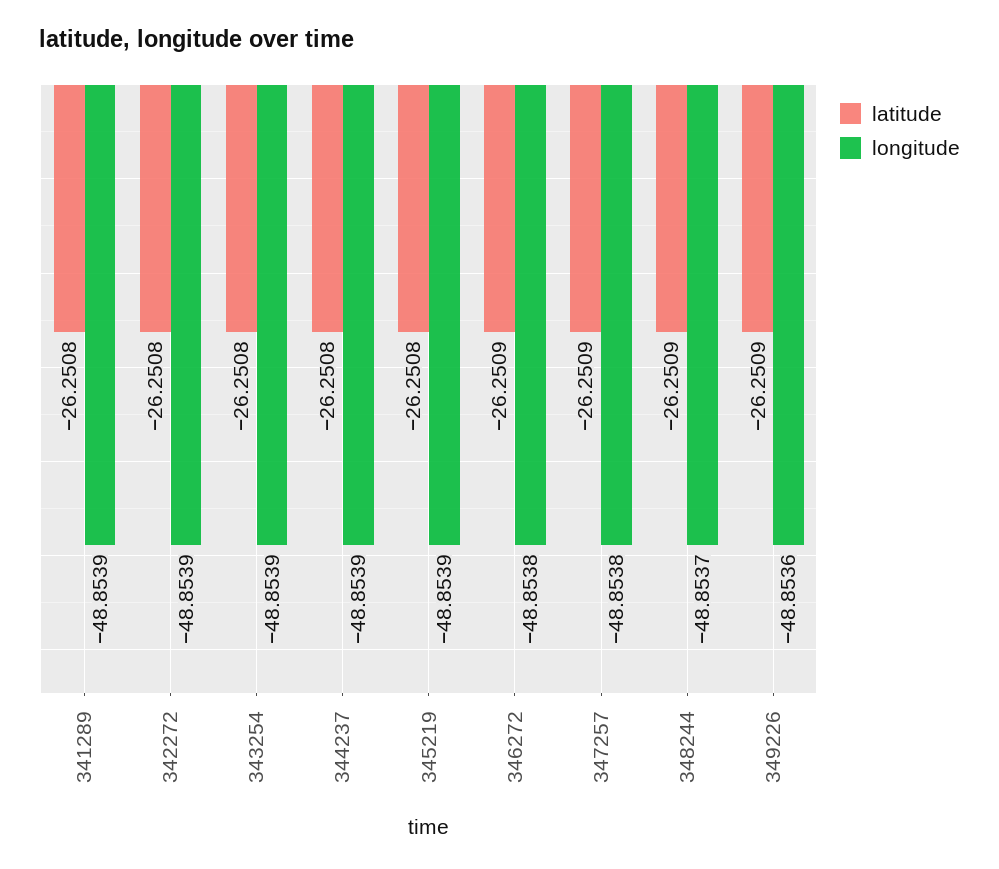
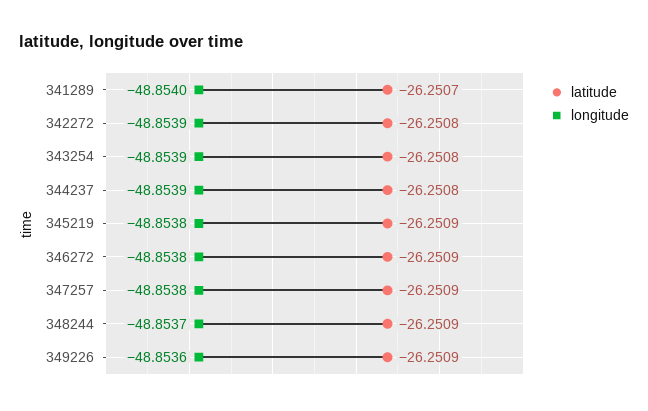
  {
    "latitude": {
-     "341289": -26.2508,
+     "341289": -26.2507,
      "342272": -26.2508,
      "343254": -26.2508,
      "344237": -26.2508,
-     "345219": -26.2508,
+     "345219": -26.2509,
      "346272": -26.2509,
      "347257": -26.2509,
      "348244": -26.2509,
      "349226": -26.2509
    },
    "longitude": {
-     "341289": -48.8539,
+     "341289": -48.854,
      "342272": -48.8539,
      "343254": -48.8539,
      "344237": -48.8539,
-     "345219": -48.8539,
+     "345219": -48.8538,
      "346272": -48.8538,
      "347257": -48.8538,
      "348244": -48.8537,
      "349226": -48.8536
    }
  }

